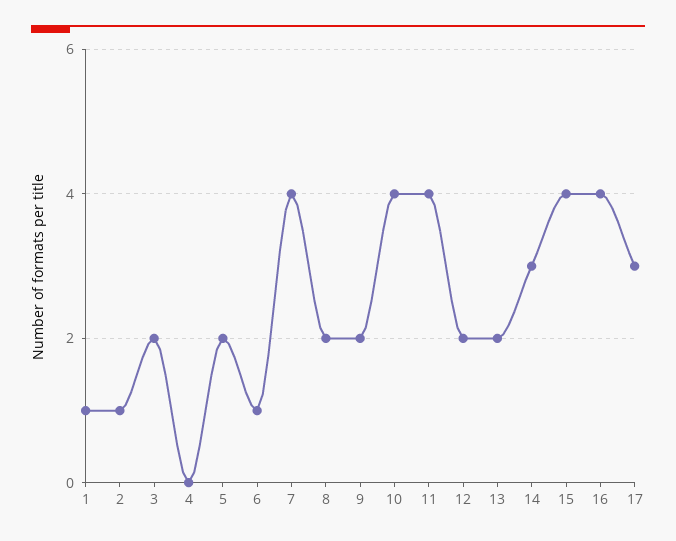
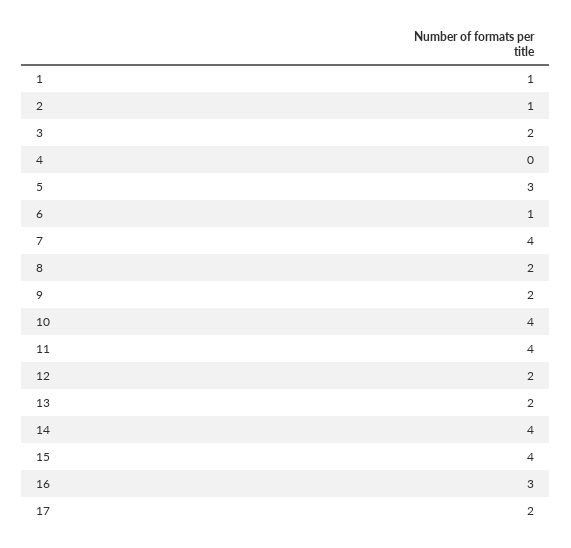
  {
    "1": 1,
    "2": 1,
    "3": 2,
    "4": 0,
-   "5": 2,
+   "5": 3,
    "6": 1,
    "7": 4,
    "8": 2,
    "9": 2,
    "10": 4,
    "11": 4,
    "12": 2,
    "13": 2,
-   "14": 3,
+   "14": 4,
    "15": 4,
-   "16": 4,
+   "16": 3,
-   "17": 3
+   "17": 2
  }

